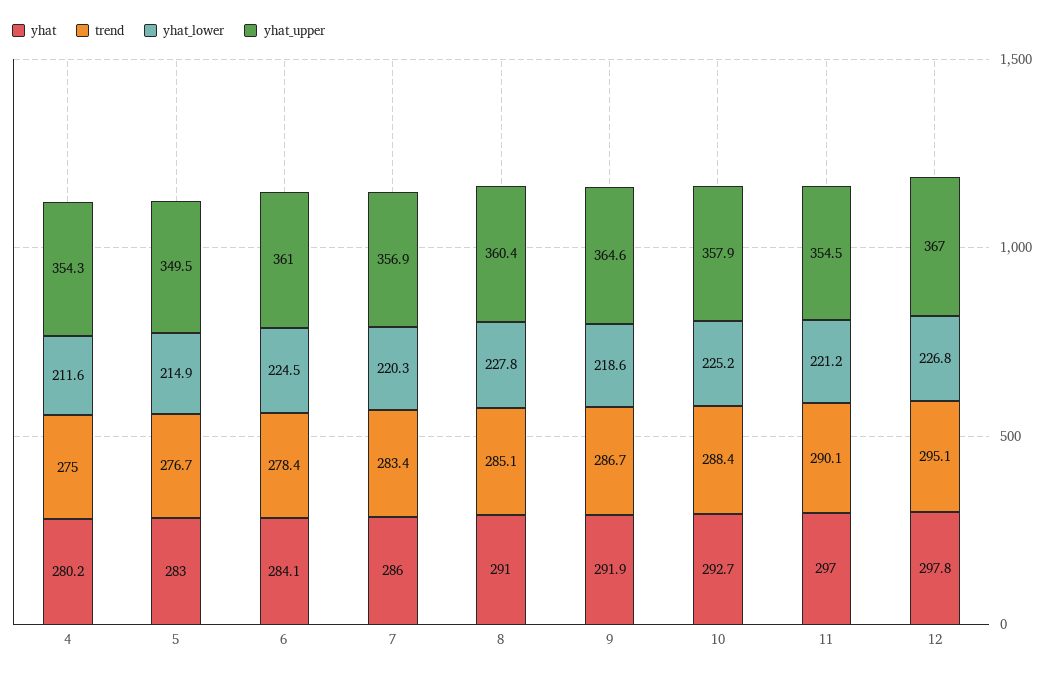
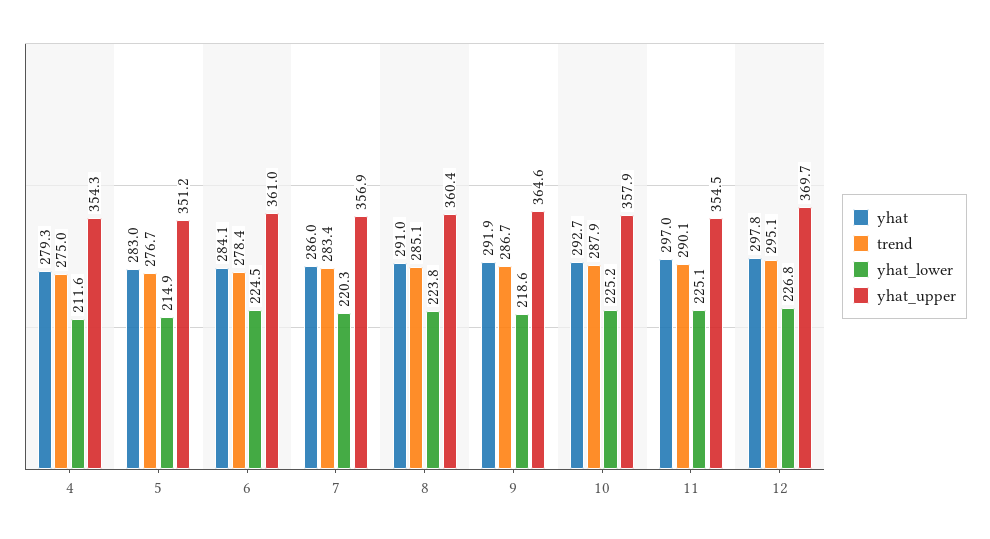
  {
    "yhat": {
-     "4": 280.2,
+     "4": 279.3,
      "5": 283,
      "6": 284.1,
      "7": 286,
      "8": 291,
      "9": 291.9,
      "10": 292.7,
      "11": 297,
      "12": 297.8
    },
    "trend": {
      "4": 275,
      "5": 276.7,
      "6": 278.4,
      "7": 283.4,
      "8": 285.1,
      "9": 286.7,
-     "10": 288.4,
+     "10": 287.9,
      "11": 290.1,
      "12": 295.1
    },
    "yhat_lower": {
      "4": 211.6,
      "5": 214.9,
      "6": 224.5,
      "7": 220.3,
-     "8": 227.8,
+     "8": 223.8,
      "9": 218.6,
      "10": 225.2,
-     "11": 221.2,
+     "11": 225.1,
      "12": 226.8
    },
    "yhat_upper": {
      "4": 354.3,
-     "5": 349.5,
+     "5": 351.2,
      "6": 361,
      "7": 356.9,
      "8": 360.4,
      "9": 364.6,
      "10": 357.9,
      "11": 354.5,
-     "12": 367
+     "12": 369.7
    }
  }

